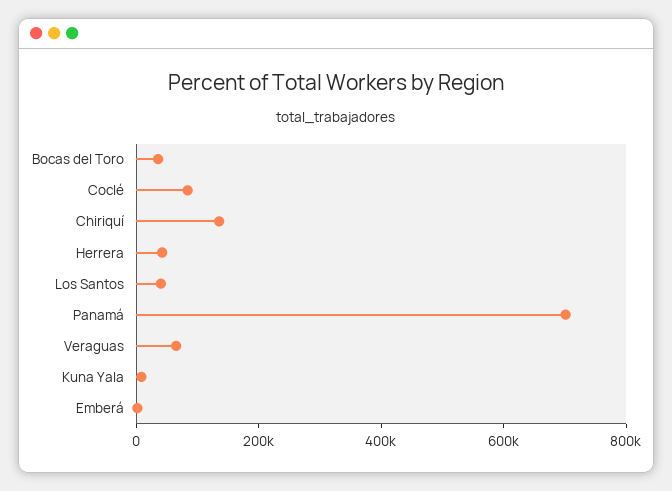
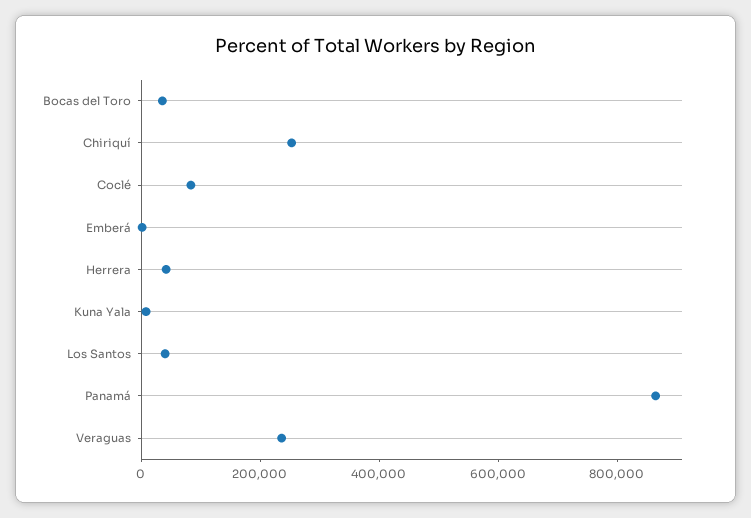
  {
    "Bocas del Toro": 50000,
    "Coclé": 100000,
-   "Chiriquí": 150000,
+   "Chiriquí": 250000,
    "Herrera": 50000,
    "Los Santos": 50000,
-   "Panamá": 700000,
+   "Panamá": 850000,
-   "Veraguas": 50000,
+   "Veraguas": 250000,
    "Kuna Yala": 0,
    "Emberá": 0
  }

